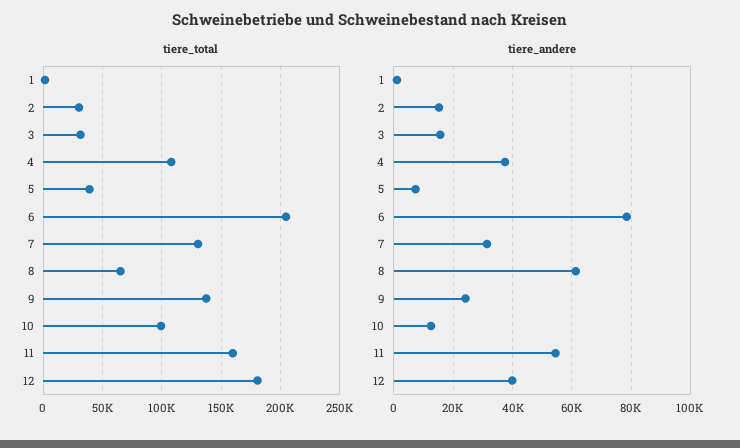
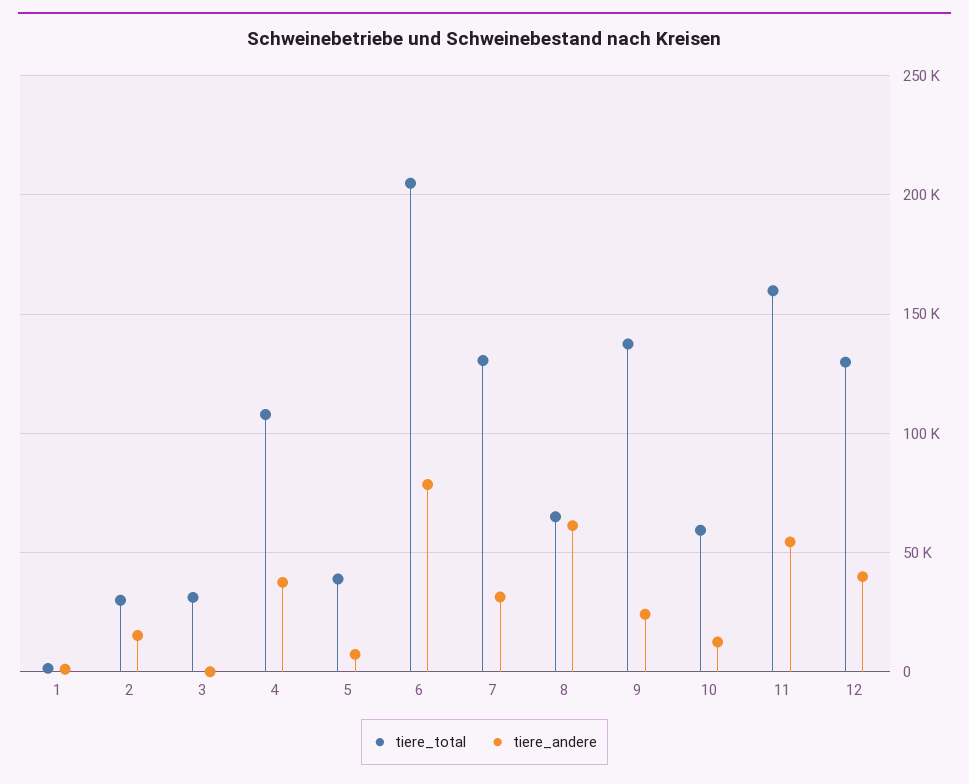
  {
    "tiere_total": {
      "1": 0,
      "2": 30000,
      "3": 30000,
      "4": 110000,
      "5": 40000,
      "6": 205000,
      "7": 130000,
      "8": 65000,
      "9": 135000,
-     "10": 100000,
+     "10": 60000,
      "11": 160000,
-     "12": 180000
+     "12": 130000
    },
    "tiere_andere": {
      "1": 0,
      "2": 15000,
-     "3": 15000,
+     "3": 0,
      "4": 37500,
      "5": 7500,
      "6": 77500,
      "7": 32500,
      "8": 62500,
      "9": 25000,
      "10": 12500,
      "11": 55000,
      "12": 40000
    }
  }

